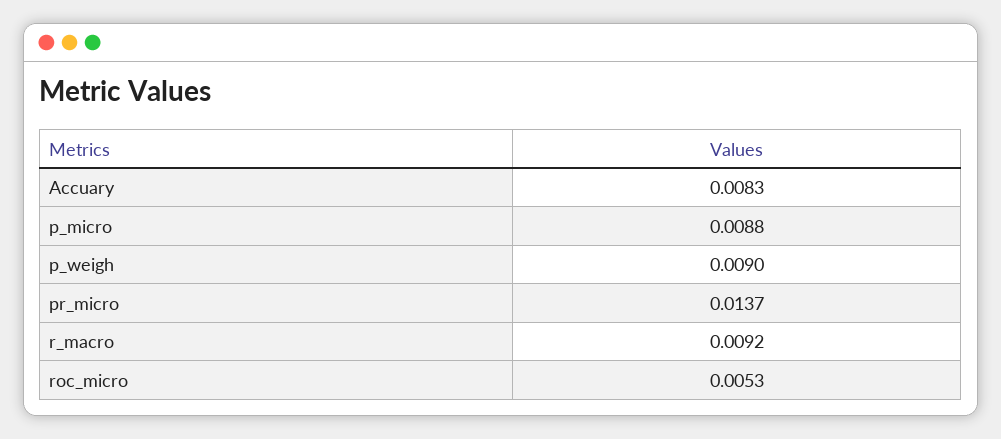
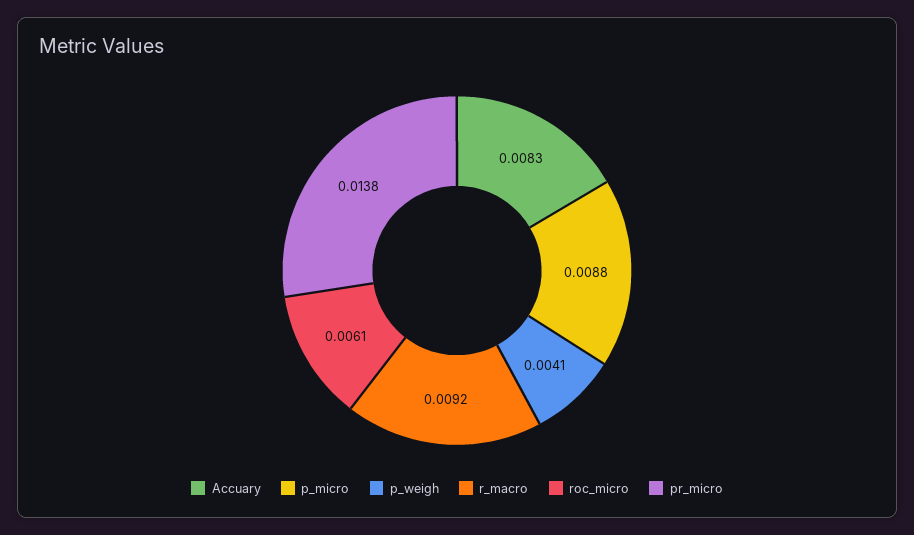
  {
    "Accuary": 0.0083,
    "p_micro": 0.0088,
-   "p_weigh": 0.009,
+   "p_weigh": 0.0041,
-   "pr_micro": 0.0137,
+   "pr_micro": 0.0138,
    "r_macro": 0.0092,
-   "roc_micro": 0.0053
+   "roc_micro": 0.0061
  }

